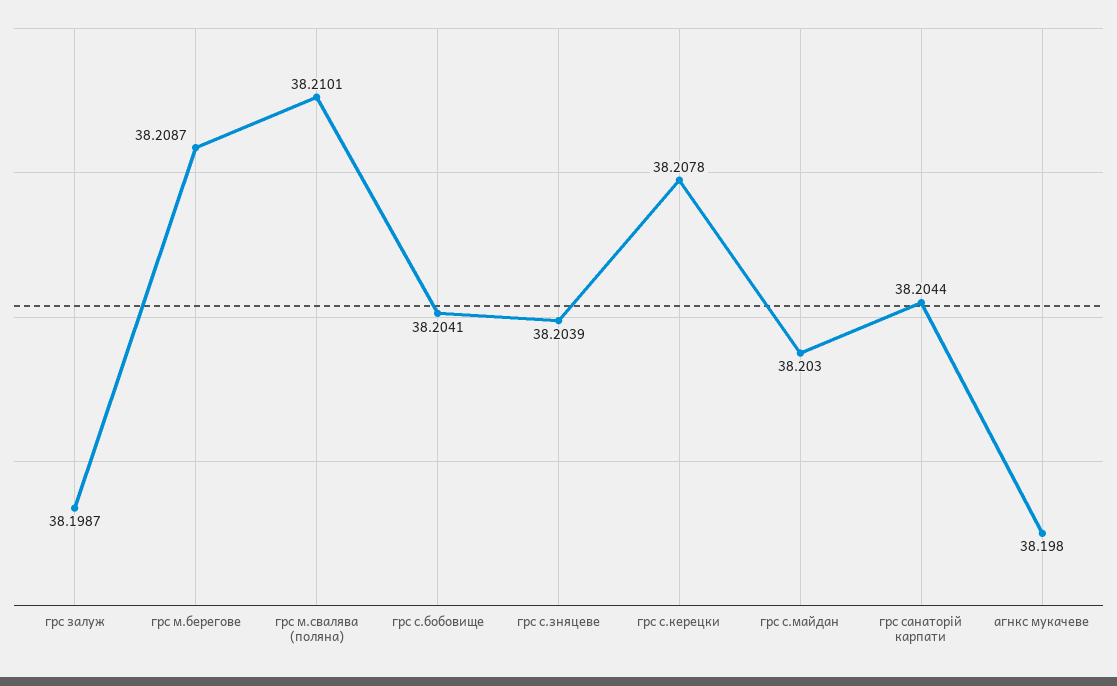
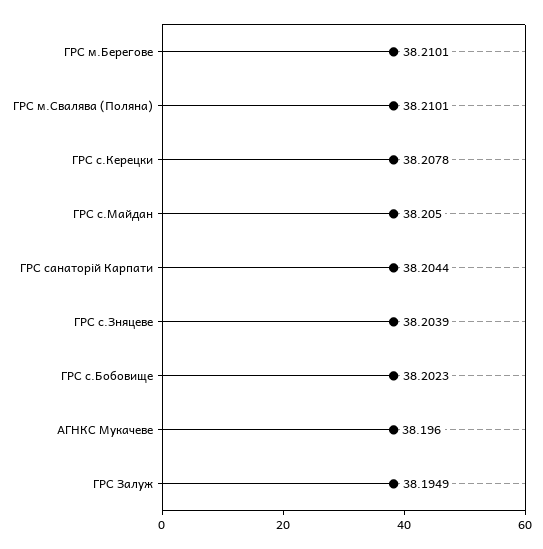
  {
-   "грс залуж": 38.1987,
+   "грс залуж": 38.1949,
-   "грс м.берегове": 38.2087,
+   "грс м.берегове": 38.2101,
    "грс м.свалява (поляна)": 38.2101,
-   "грс с.бобовище": 38.2041,
+   "грс с.бобовище": 38.2023,
    "грс с.зняцеве": 38.2039,
    "грс с.керецки": 38.2078,
-   "грс с.майдан": 38.203,
+   "грс с.майдан": 38.205,
    "грс санаторій карпати": 38.2044,
-   "агнкс мукачеве": 38.198
+   "агнкс мукачеве": 38.196
  }

